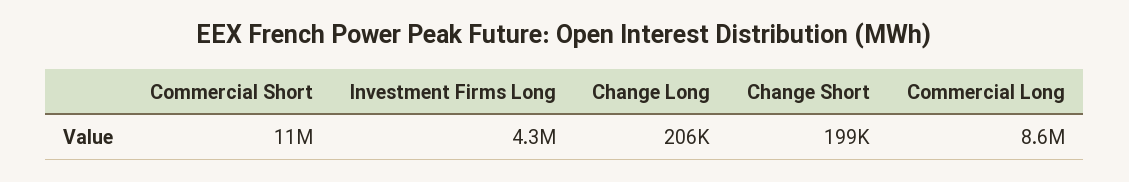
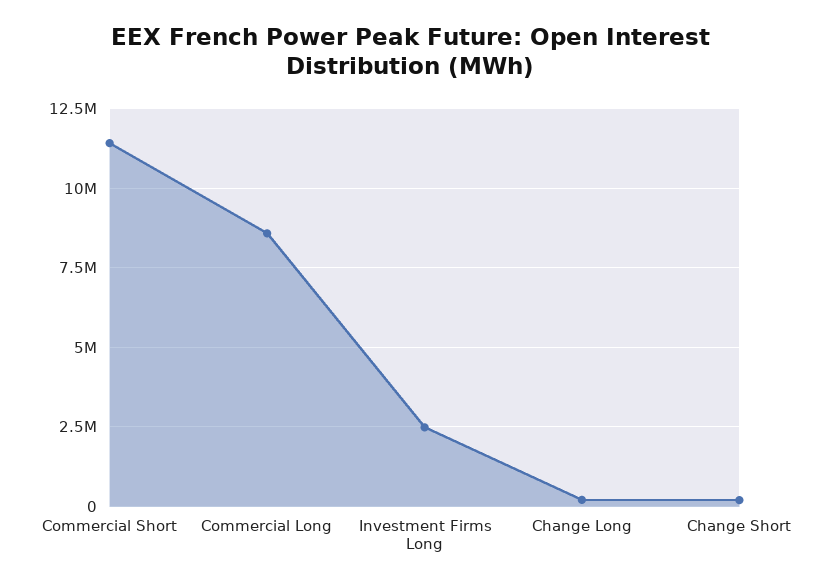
  {
    "Commercial Short": 11000000,
-   "Investment Firms Long": 4300000,
+   "Investment Firms Long": 2500000,
    "Change Long": 206000,
    "Change Short": 199000,
    "Commercial Long": 8600000
  }

